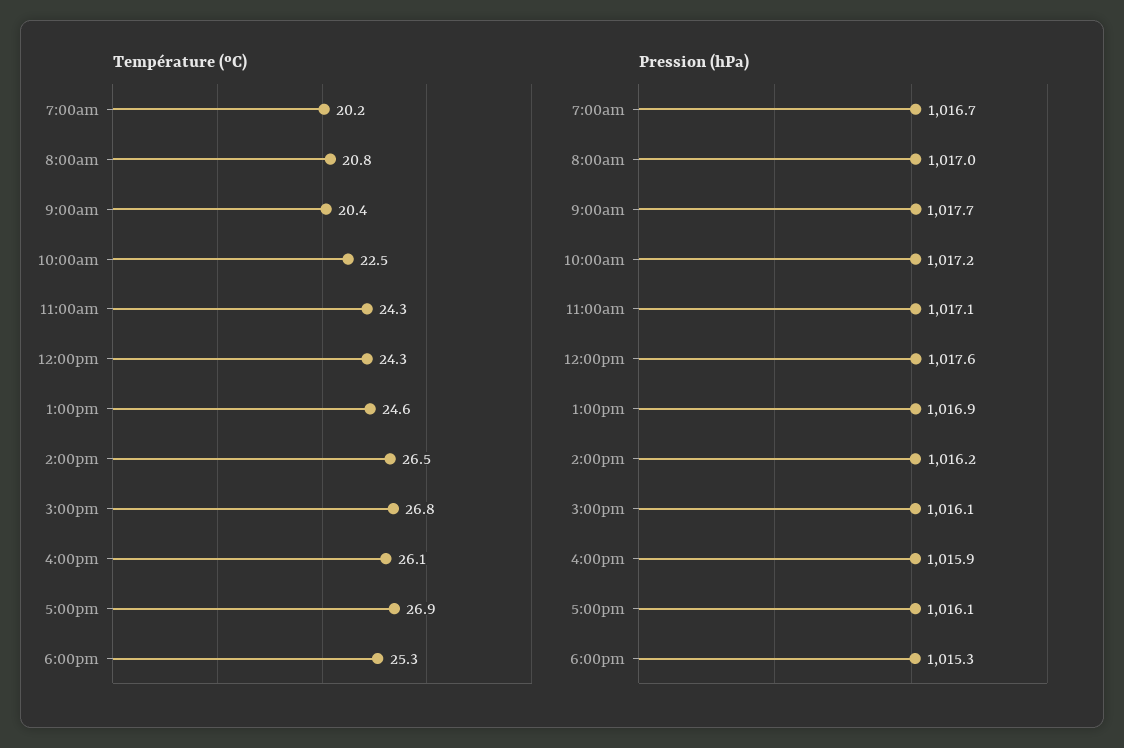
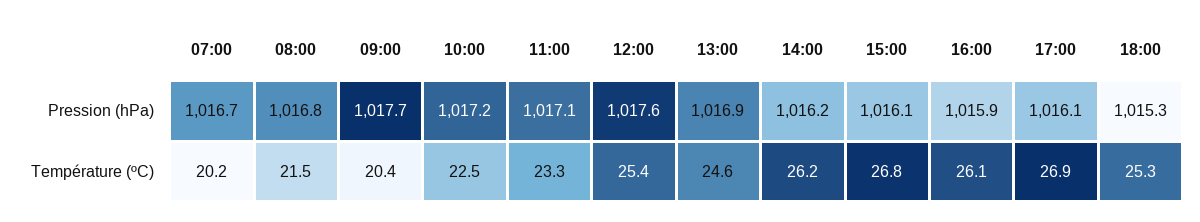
  {
    "Température (ºC)": {
      "7:00am": 20.2,
-     "8:00am": 20.8,
+     "8:00am": 21.5,
      "9:00am": 20.4,
      "10:00am": 22.5,
-     "11:00am": 24.3,
+     "11:00am": 23.3,
-     "12:00pm": 24.3,
+     "12:00pm": 25.4,
      "1:00pm": 24.6,
-     "2:00pm": 26.5,
+     "2:00pm": 26.2,
      "3:00pm": 26.8,
      "4:00pm": 26.1,
      "5:00pm": 26.9,
      "6:00pm": 25.3
    },
    "Pression (hPa)": {
      "7:00am": 1016.7,
-     "8:00am": 1017,
+     "8:00am": 1016.8,
      "9:00am": 1017.7,
      "10:00am": 1017.2,
      "11:00am": 1017.1,
      "12:00pm": 1017.6,
      "1:00pm": 1016.9,
      "2:00pm": 1016.2,
      "3:00pm": 1016.1,
      "4:00pm": 1015.9,
      "5:00pm": 1016.1,
      "6:00pm": 1015.3
    }
  }

